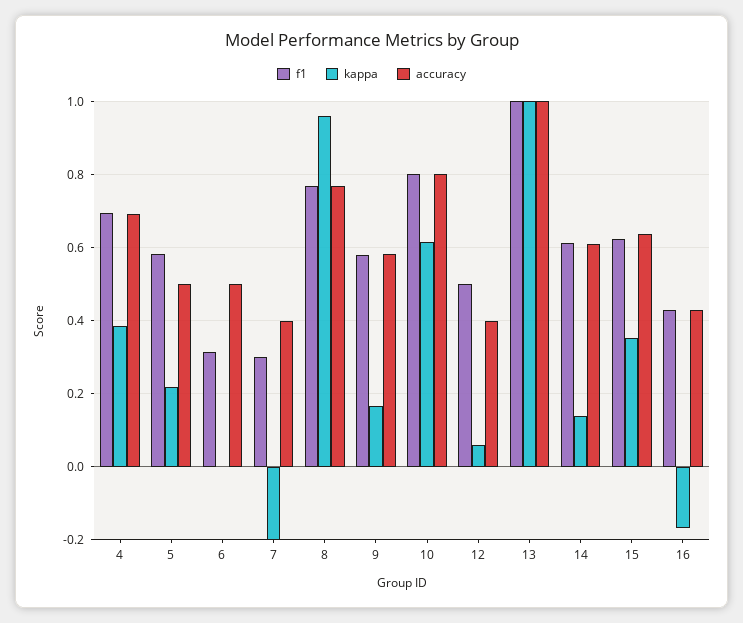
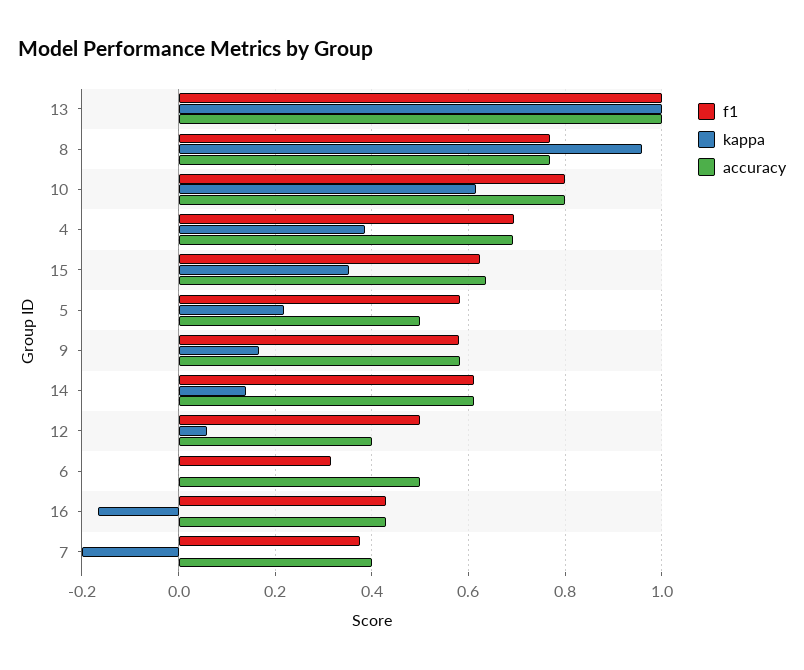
  {
    "f1": {
      "4": 0.7,
      "5": 0.58,
      "6": 0.32,
-     "7": 0.3,
+     "7": 0.38,
      "8": 0.76,
      "9": 0.58,
      "10": 0.8,
      "12": 0.5,
      "13": 1,
      "14": 0.62,
      "15": 0.62,
      "16": 0.42
    },
    "kappa": {
      "4": 0.38,
      "5": 0.22,
      "6": 0,
      "7": -0.2,
      "8": 0.96,
      "9": 0.16,
      "10": 0.62,
      "12": 0.06,
      "13": 1,
      "14": 0.14,
      "15": 0.36,
      "16": -0.16
    },
    "accuracy": {
      "4": 0.7,
      "5": 0.5,
      "6": 0.5,
      "7": 0.4,
      "8": 0.76,
      "9": 0.58,
      "10": 0.8,
      "12": 0.4,
      "13": 1,
      "14": 0.62,
      "15": 0.64,
      "16": 0.42
    }
  }

